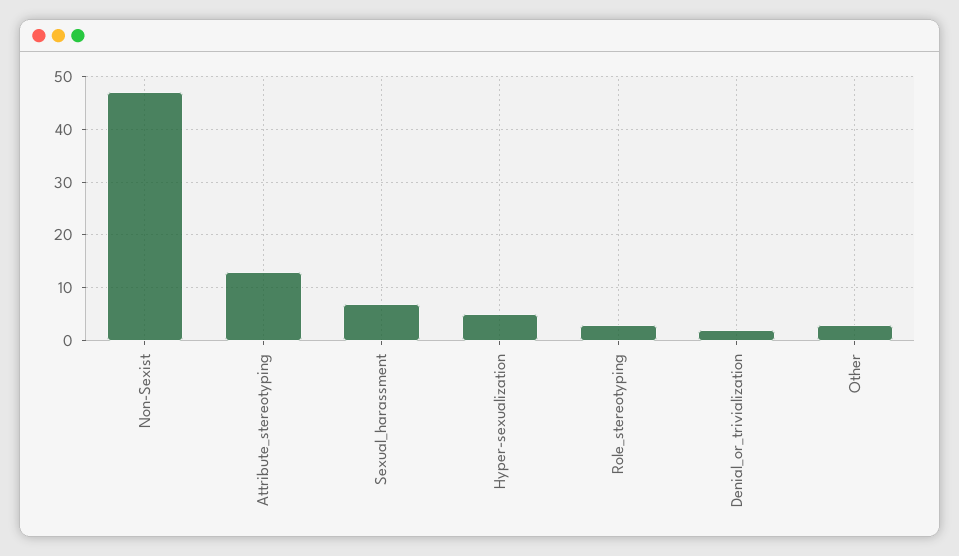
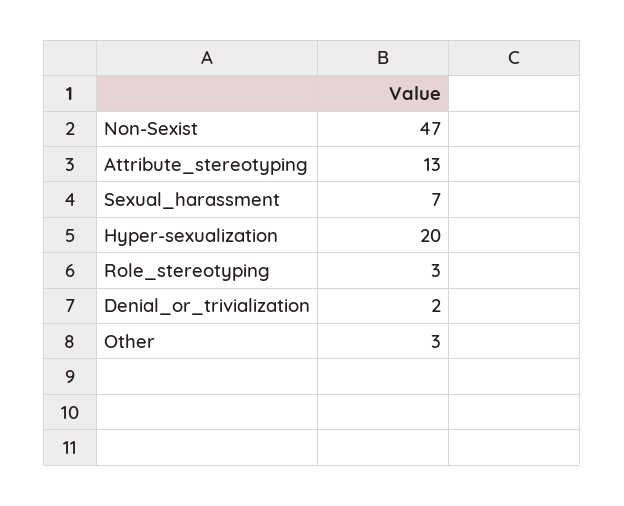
  {
    "Non-Sexist": 47,
    "Attribute_stereotyping": 13,
    "Sexual_harassment": 7,
-   "Hyper-sexualization": 5,
+   "Hyper-sexualization": 20,
    "Role_stereotyping": 3,
    "Denial_or_trivialization": 2,
    "Other": 3
  }

